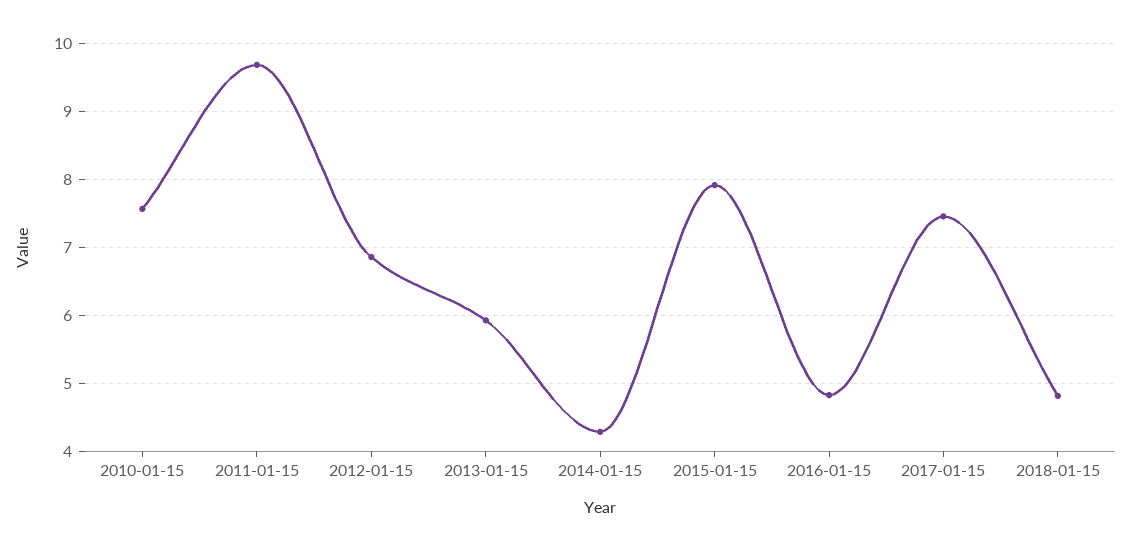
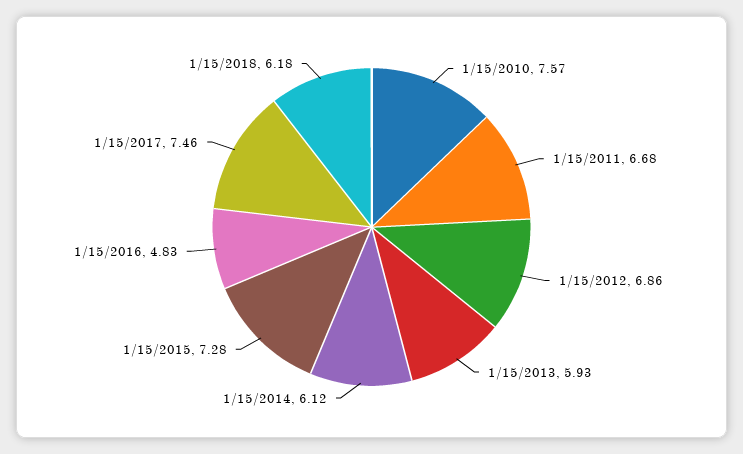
  {
    "2010-01-15": 7.57,
-   "2011-01-15": 9.7,
+   "2011-01-15": 6.68,
    "2012-01-15": 6.86,
    "2013-01-15": 5.93,
-   "2014-01-15": 4.3,
+   "2014-01-15": 6.12,
-   "2015-01-15": 7.9,
+   "2015-01-15": 7.28,
    "2016-01-15": 4.83,
    "2017-01-15": 7.46,
-   "2018-01-15": 4.8
+   "2018-01-15": 6.18
  }

